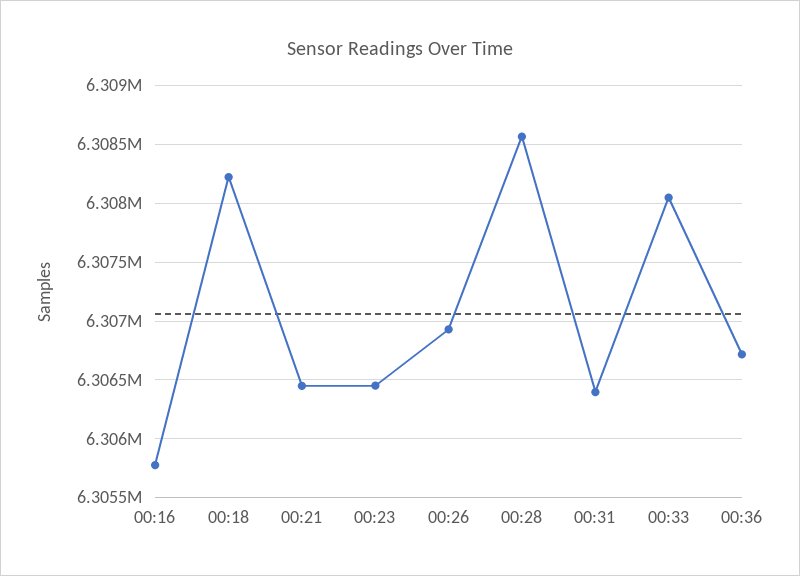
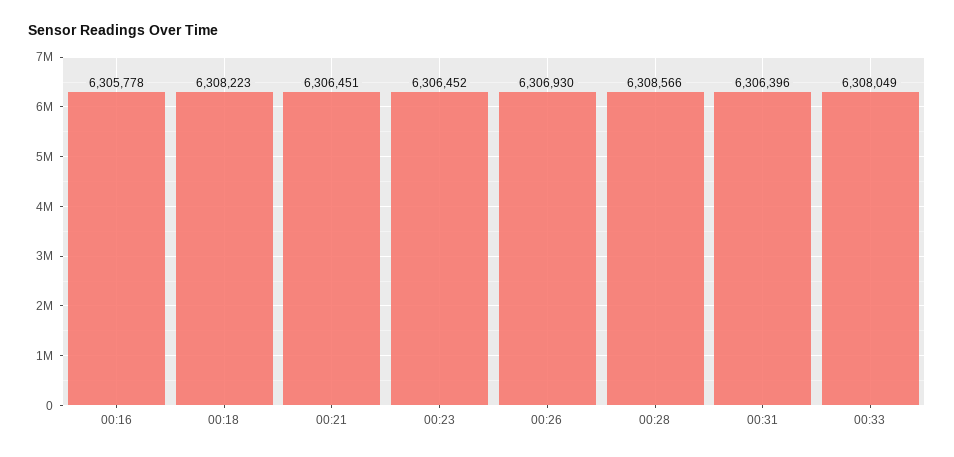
  {
    "00:16": 6305778,
    "00:18": 6308223,
    "00:21": 6306451,
    "00:23": 6306452,
    "00:26": 6306930,
    "00:28": 6308566,
    "00:31": 6306396,
-   "00:33": 6308049,
+   "00:33": 6308049
-   "00:36": 6306700
  }

